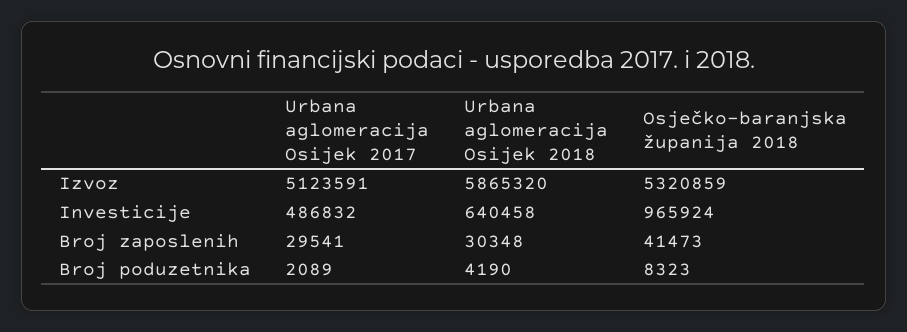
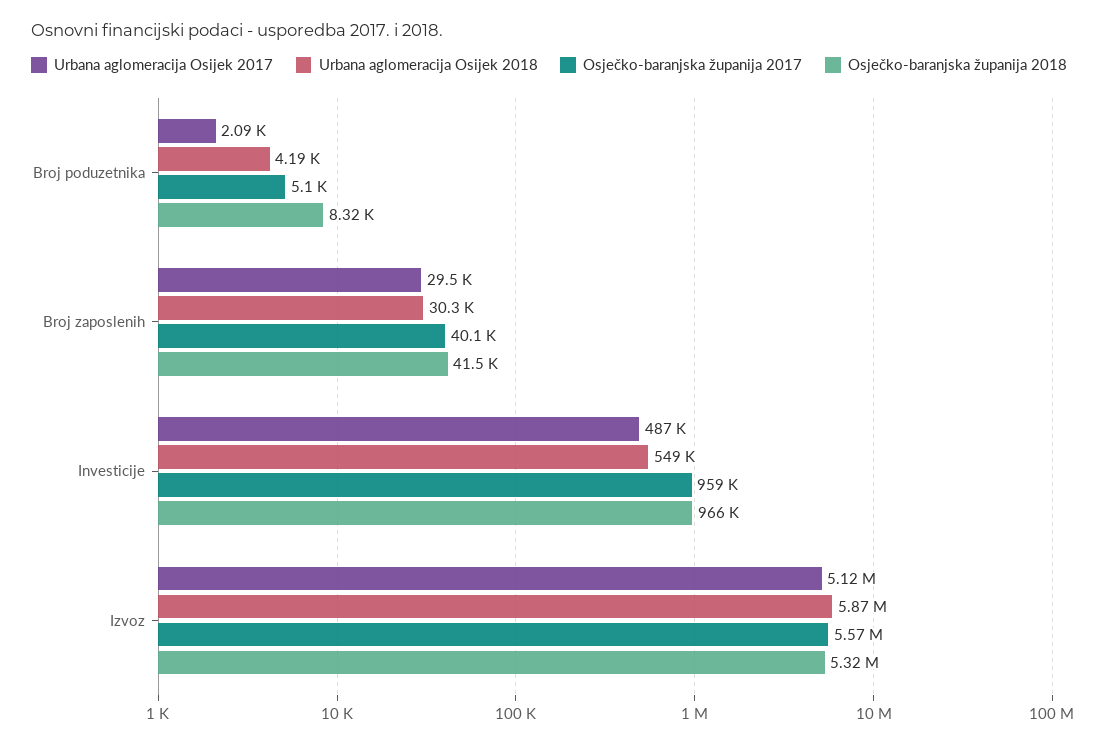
  {
    "Urbana aglomeracija Osijek 2017": {
      "Izvoz": 5123591,
      "Investicije": 486832,
      "Broj zaposlenih": 29541,
      "Broj poduzetnika": 2089
    },
    "Urbana aglomeracija Osijek 2018": {
      "Izvoz": 5865320,
-     "Investicije": 640458,
+     "Investicije": 549000,
      "Broj zaposlenih": 30348,
      "Broj poduzetnika": 4190
    },
    "Osječko-baranjska županija 2018": {
      "Izvoz": 5320859,
      "Investicije": 965924,
      "Broj zaposlenih": 41473,
      "Broj poduzetnika": 8323
-   }
+   },
+   "Osječko-baranjska županija 2017": {
+     "Broj poduzetnika": 5100,
+     "Broj zaposlenih": 40100,
+     "Investicije": 959000,
+     "Izvoz": 5570000
+   }
  }

